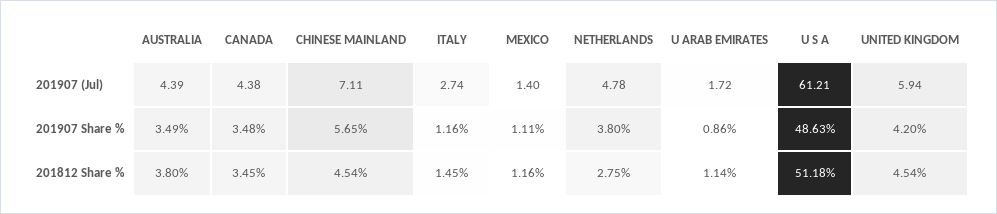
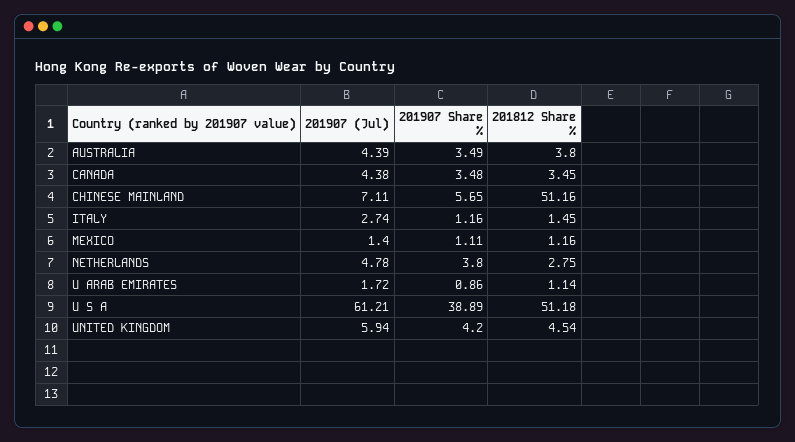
  {
    "AUSTRALIA": {
      "201907 (Jul)": 4.39,
      "201907 Share %": 3.49,
      "201812 Share %": 3.8
    },
    "CANADA": {
      "201907 (Jul)": 4.38,
      "201907 Share %": 3.48,
      "201812 Share %": 3.45
    },
    "CHINESE MAINLAND": {
      "201907 (Jul)": 7.11,
      "201907 Share %": 5.65,
-     "201812 Share %": 4.54
+     "201812 Share %": 51.16
    },
    "ITALY": {
      "201907 (Jul)": 2.74,
      "201907 Share %": 1.16,
      "201812 Share %": 1.45
    },
    "MEXICO": {
      "201907 (Jul)": 1.4,
      "201907 Share %": 1.11,
      "201812 Share %": 1.16
    },
    "NETHERLANDS": {
      "201907 (Jul)": 4.78,
      "201907 Share %": 3.8,
      "201812 Share %": 2.75
    },
    "U ARAB EMIRATES": {
      "201907 (Jul)": 1.72,
      "201907 Share %": 0.86,
      "201812 Share %": 1.14
    },
    "U S A": {
      "201907 (Jul)": 61.21,
-     "201907 Share %": 48.63,
+     "201907 Share %": 38.89,
      "201812 Share %": 51.18
    },
    "UNITED KINGDOM": {
      "201907 (Jul)": 5.94,
      "201907 Share %": 4.2,
      "201812 Share %": 4.54
    }
  }

